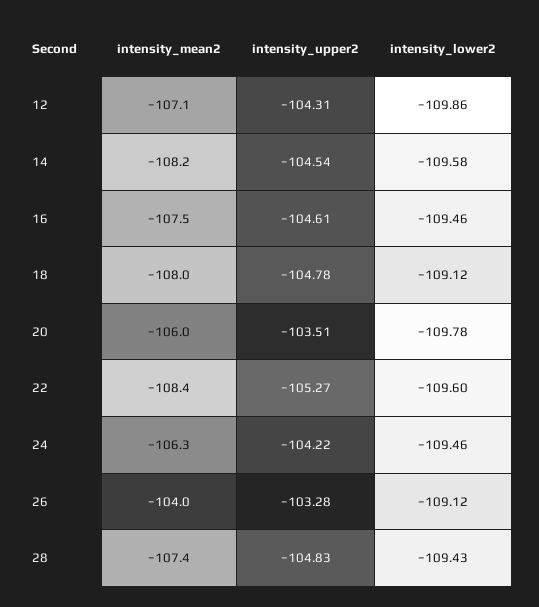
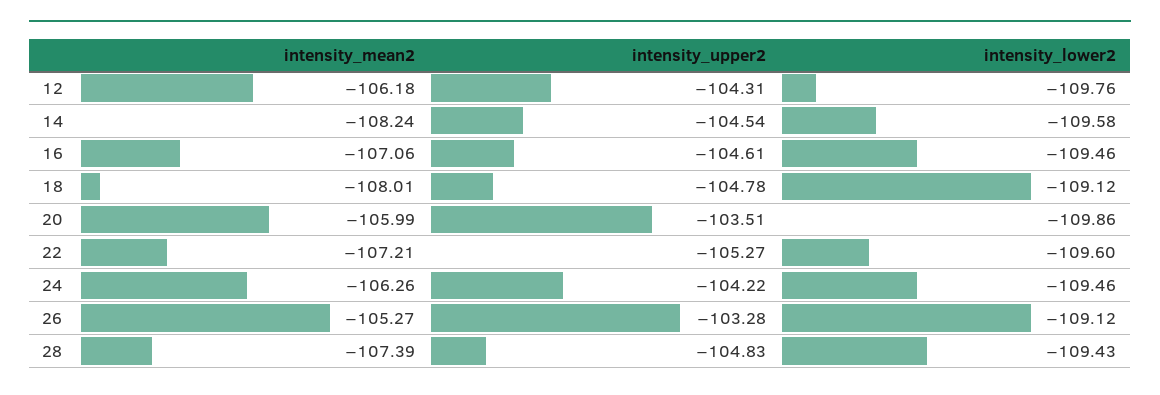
  {
    "intensity_mean2": {
-     "12": -107.1,
+     "12": -106.18,
      "14": -108.24,
-     "16": -107.5,
+     "16": -107.06,
      "18": -108.01,
      "20": -105.99,
-     "22": -108.4,
+     "22": -107.21,
      "24": -106.26,
-     "26": -104,
+     "26": -105.27,
      "28": -107.39
    },
    "intensity_upper2": {
      "12": -104.31,
      "14": -104.54,
      "16": -104.61,
      "18": -104.78,
      "20": -103.51,
      "22": -105.27,
      "24": -104.22,
      "26": -103.28,
      "28": -104.83
    },
    "intensity_lower2": {
-     "12": -109.86,
+     "12": -109.76,
      "14": -109.58,
      "16": -109.46,
      "18": -109.12,
-     "20": -109.78,
+     "20": -109.86,
      "22": -109.6,
      "24": -109.46,
      "26": -109.12,
      "28": -109.43
    }
  }

